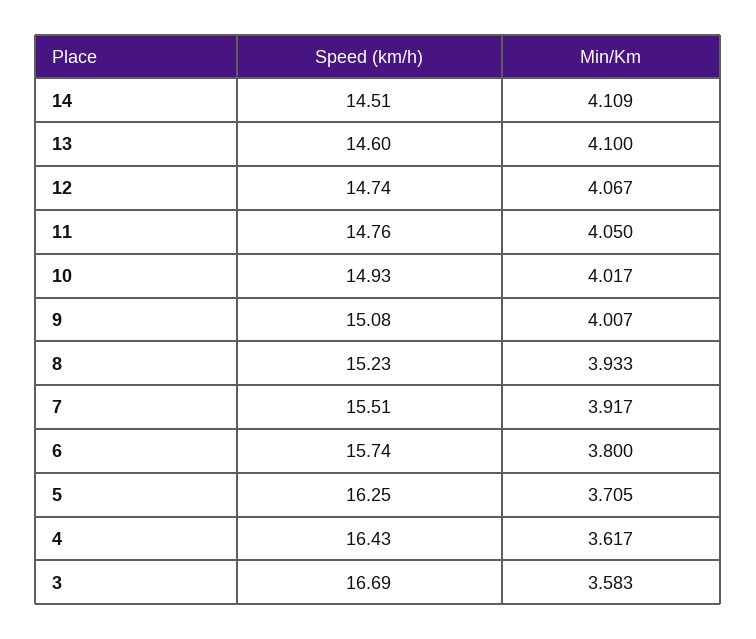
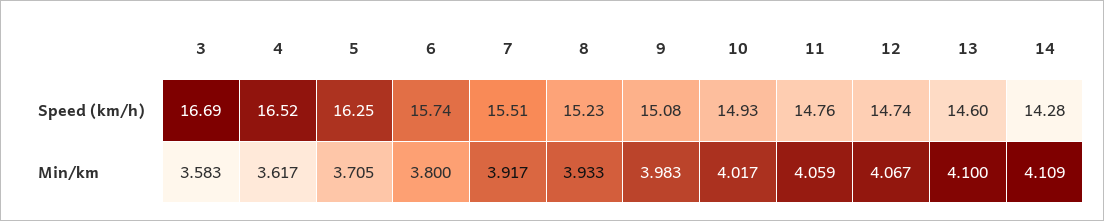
  {
    "Speed (km/h)": {
-     "14": 14.51,
+     "14": 14.28,
      "13": 14.6,
      "12": 14.74,
      "11": 14.76,
      "10": 14.93,
      "9": 15.08,
      "8": 15.23,
      "7": 15.51,
      "6": 15.74,
      "5": 16.25,
-     "4": 16.43,
+     "4": 16.52,
      "3": 16.69
    },
    "Min/Km": {
      "14": 4.109,
      "13": 4.1,
      "12": 4.067,
-     "11": 4.05,
+     "11": 4.059,
      "10": 4.017,
-     "9": 4.007,
+     "9": 3.983,
      "8": 3.933,
      "7": 3.917,
      "6": 3.8,
      "5": 3.705,
      "4": 3.617,
      "3": 3.583
    }
  }

